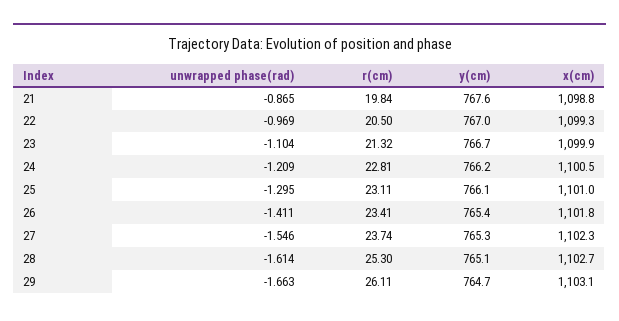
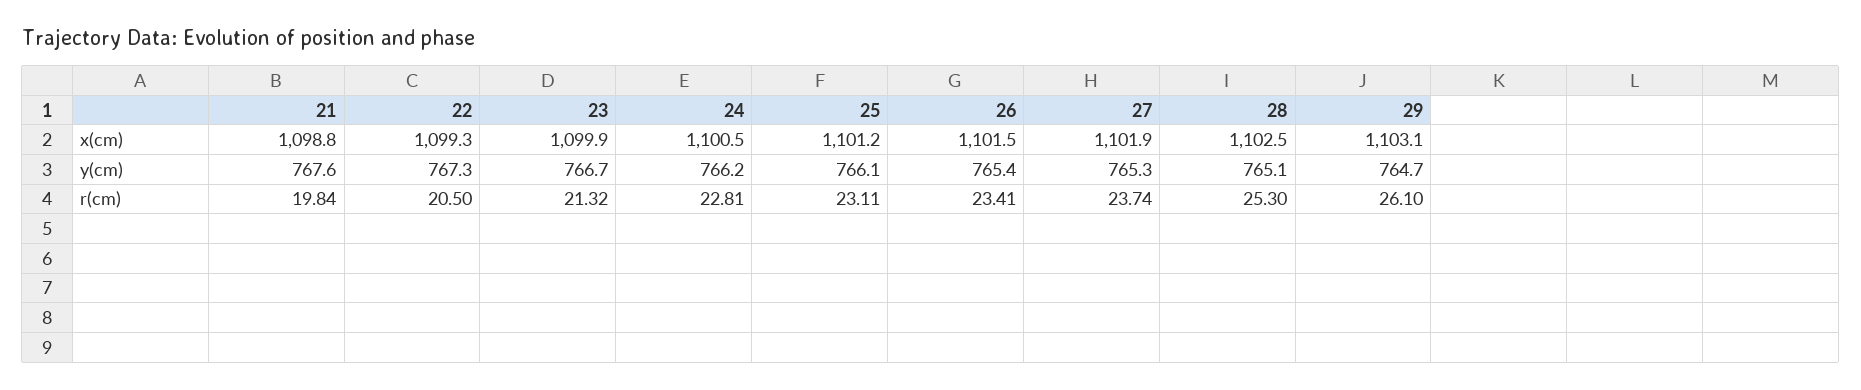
  {
-   "unwrapped phase(rad)": {
-     "21": -0.865,
-     "22": -0.969,
-     "23": -1.104,
-     "24": -1.209,
-     "25": -1.295,
-     "26": -1.411,
-     "27": -1.546,
-     "28": -1.614,
-     "29": -1.663
-   },
    "r(cm)": {
      "21": 19.84,
      "22": 20.5,
      "23": 21.32,
      "24": 22.81,
      "25": 23.11,
      "26": 23.41,
      "27": 23.74,
      "28": 25.3,
-     "29": 26.11
+     "29": 26.1
    },
    "y(cm)": {
      "21": 767.6,
-     "22": 767,
+     "22": 767.3,
      "23": 766.7,
      "24": 766.2,
      "25": 766.1,
      "26": 765.4,
      "27": 765.3,
      "28": 765.1,
      "29": 764.7
    },
    "x(cm)": {
      "21": 1098.8,
      "22": 1099.3,
      "23": 1099.9,
      "24": 1100.5,
-     "25": 1101,
+     "25": 1101.2,
-     "26": 1101.8,
+     "26": 1101.5,
-     "27": 1102.3,
+     "27": 1101.9,
-     "28": 1102.7,
+     "28": 1102.5,
      "29": 1103.1
    }
  }

